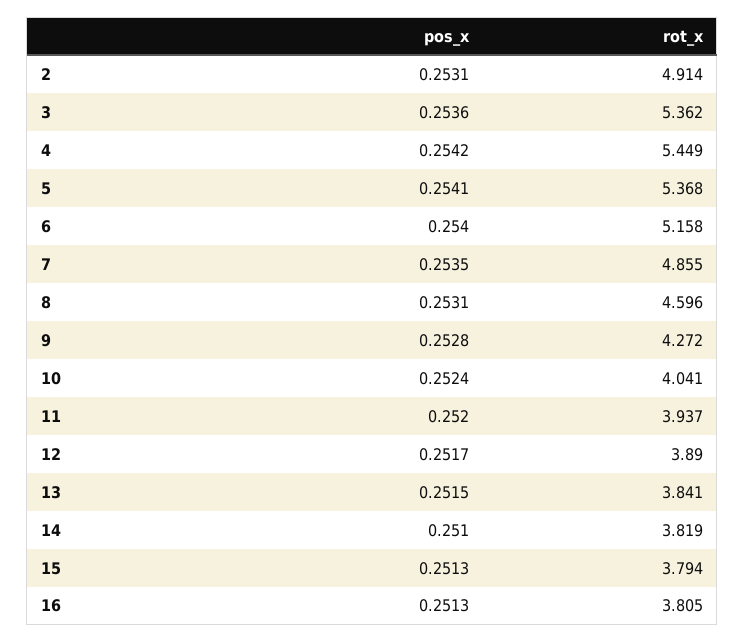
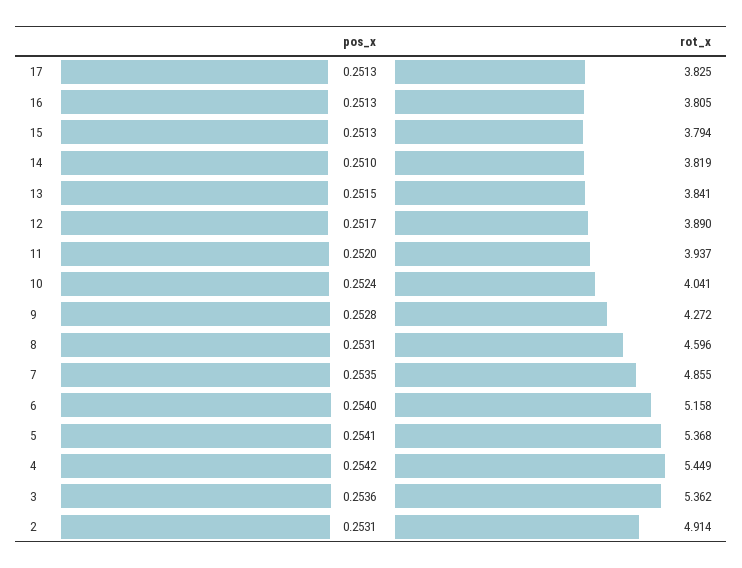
  {
    "pos_x": {
      "2": 0.2531,
      "3": 0.2536,
      "4": 0.2542,
      "5": 0.2541,
      "6": 0.254,
      "7": 0.2535,
      "8": 0.2531,
      "9": 0.2528,
      "10": 0.2524,
      "11": 0.252,
      "12": 0.2517,
      "13": 0.2515,
      "14": 0.251,
      "15": 0.2513,
-     "16": 0.2513
+     "16": 0.2513,
+     "17": 0.2513
    },
    "rot_x": {
      "2": 4.914,
      "3": 5.362,
      "4": 5.449,
      "5": 5.368,
      "6": 5.158,
      "7": 4.855,
      "8": 4.596,
      "9": 4.272,
      "10": 4.041,
      "11": 3.937,
      "12": 3.89,
      "13": 3.841,
      "14": 3.819,
      "15": 3.794,
-     "16": 3.805
+     "16": 3.805,
+     "17": 3.825
    }
  }

